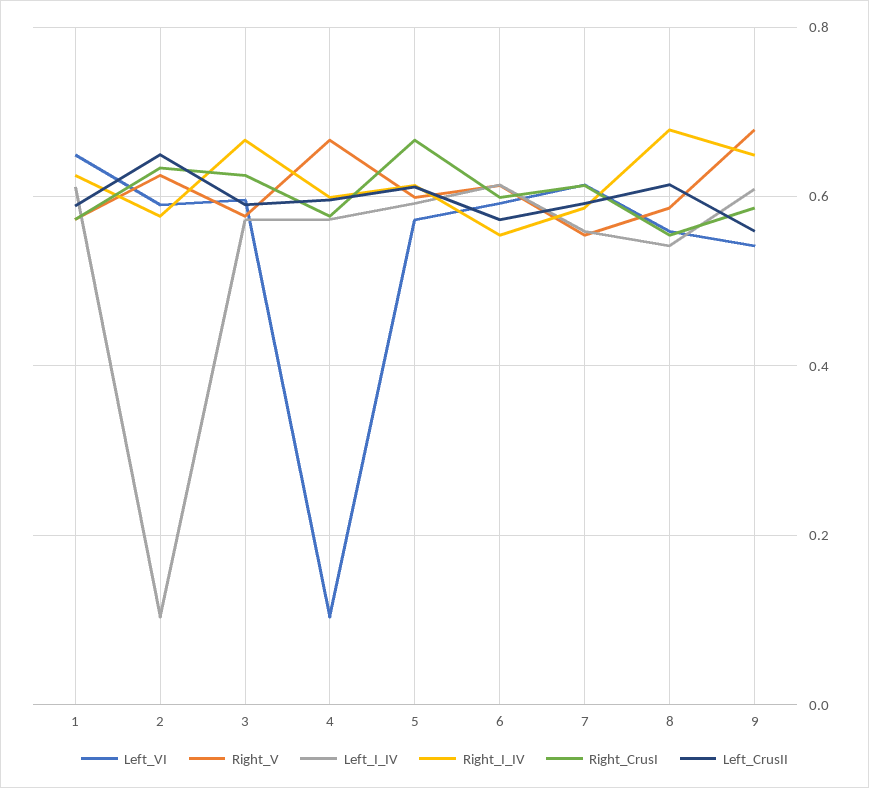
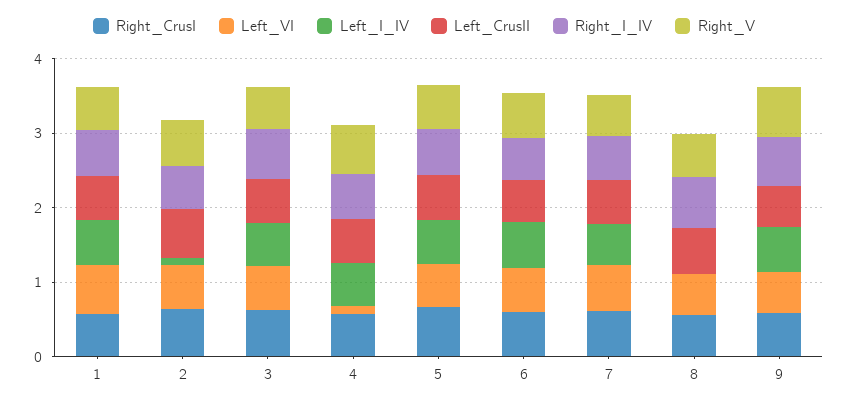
  {
    "Left_VI": {
      "1": 0.64,
      "2": 0.6,
      "3": 0.6,
      "4": 0.1,
      "5": 0.58,
      "6": 0.6,
      "7": 0.62,
      "8": 0.56,
      "9": 0.54
    },
    "Right_V": {
      "1": 0.58,
      "2": 0.62,
      "3": 0.58,
      "4": 0.66,
      "5": 0.6,
      "6": 0.62,
      "7": 0.56,
      "8": 0.58,
      "9": 0.68
    },
    "Left_I_IV": {
      "1": 0.62,
      "2": 0.1,
      "3": 0.58,
      "4": 0.58,
      "5": 0.6,
      "6": 0.62,
      "7": 0.56,
-     "8": 0.54,
+     "8": 0,
      "9": 0.6
    },
    "Right_I_IV": {
      "1": 0.62,
      "2": 0.58,
      "3": 0.66,
      "4": 0.6,
      "5": 0.62,
      "6": 0.56,
      "7": 0.58,
      "8": 0.68,
      "9": 0.64
    },
    "Right_CrusI": {
      "1": 0.58,
      "2": 0.64,
      "3": 0.62,
      "4": 0.58,
      "5": 0.66,
      "6": 0.6,
      "7": 0.62,
      "8": 0.56,
      "9": 0.58
    },
    "Left_CrusII": {
      "1": 0.58,
      "2": 0.64,
      "3": 0.6,
      "4": 0.6,
      "5": 0.62,
      "6": 0.58,
      "7": 0.6,
      "8": 0.62,
      "9": 0.56
    }
  }

